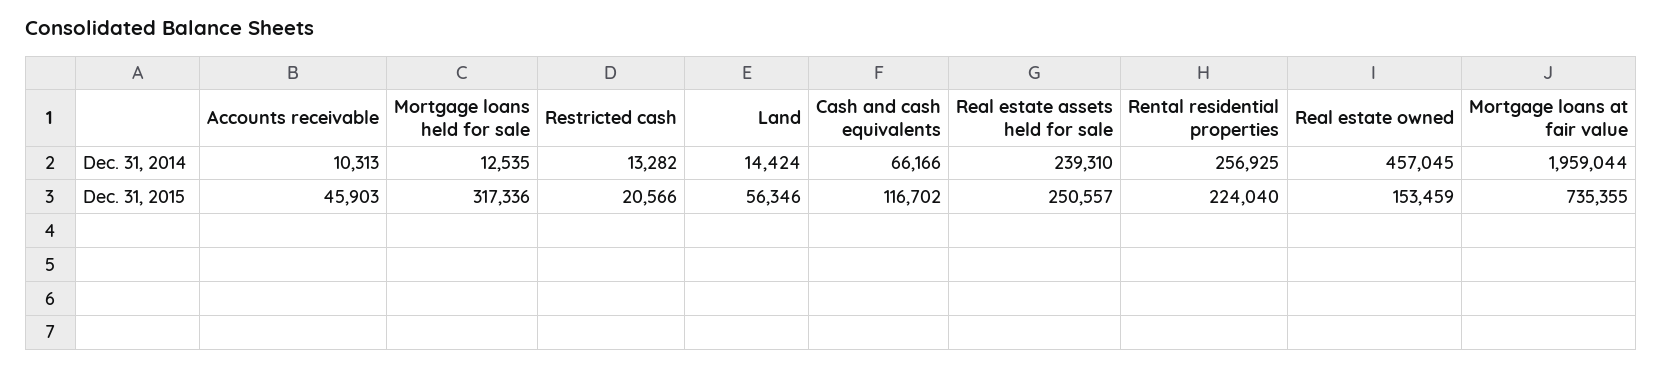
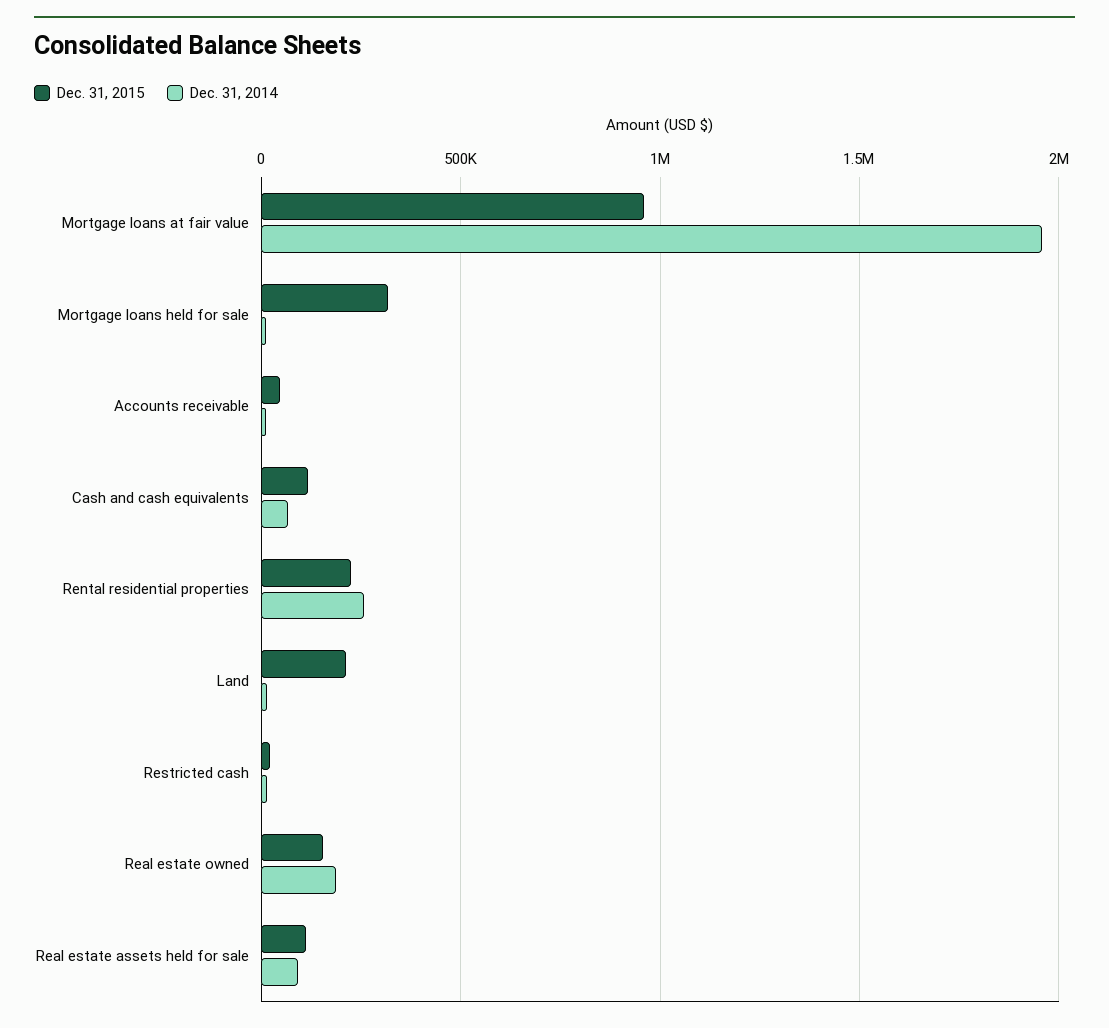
  {
    "Dec. 31, 2014": {
      "Accounts receivable": 10313,
      "Mortgage loans held for sale": 12535,
      "Restricted cash": 13282,
      "Land": 14424,
      "Cash and cash equivalents": 66166,
-     "Real estate assets held for sale": 239310,
+     "Real estate assets held for sale": 100000,
      "Rental residential properties": 256925,
-     "Real estate owned": 457045,
+     "Real estate owned": 200000,
      "Mortgage loans at fair value": 1959044
    },
    "Dec. 31, 2015": {
      "Accounts receivable": 45903,
      "Mortgage loans held for sale": 317336,
      "Restricted cash": 20566,
-     "Land": 56346,
+     "Land": 200000,
      "Cash and cash equivalents": 116702,
-     "Real estate assets held for sale": 250557,
+     "Real estate assets held for sale": 100000,
      "Rental residential properties": 224040,
      "Real estate owned": 153459,
-     "Mortgage loans at fair value": 735355
+     "Mortgage loans at fair value": 950000
    }
  }

